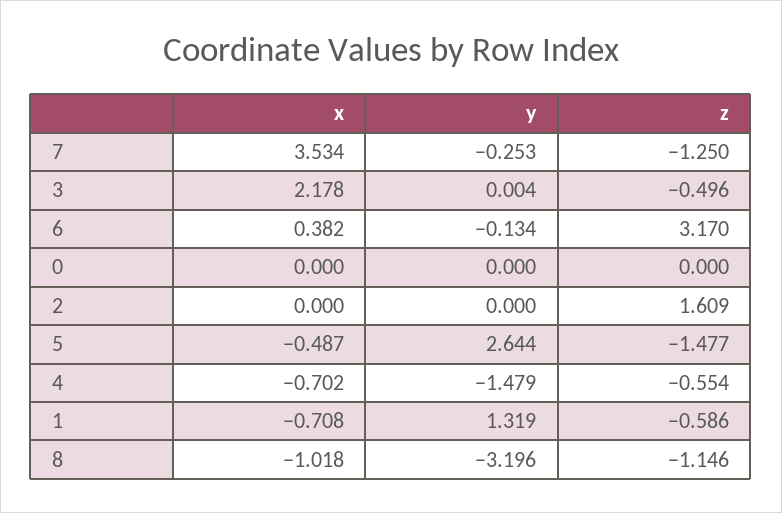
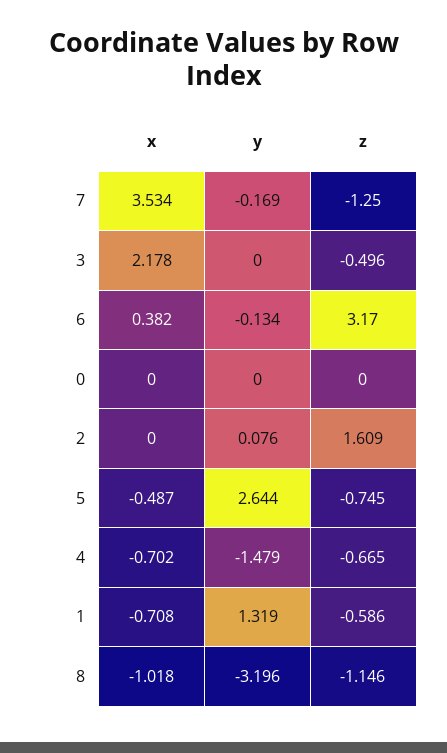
  {
    "x": {
      "7": 3.534,
      "3": 2.178,
      "6": 0.382,
      "0": 0,
      "2": 0,
      "5": -0.487,
      "4": -0.702,
      "1": -0.708,
      "8": -1.018
    },
    "y": {
-     "7": -0.253,
+     "7": -0.169,
-     "3": 0.004,
+     "3": 0,
      "6": -0.134,
      "0": 0,
-     "2": 0,
+     "2": 0.076,
      "5": 2.644,
      "4": -1.479,
      "1": 1.319,
      "8": -3.196
    },
    "z": {
      "7": -1.25,
      "3": -0.496,
      "6": 3.17,
      "0": 0,
      "2": 1.609,
-     "5": -1.477,
+     "5": -0.745,
-     "4": -0.554,
+     "4": -0.665,
      "1": -0.586,
      "8": -1.146
    }
  }

